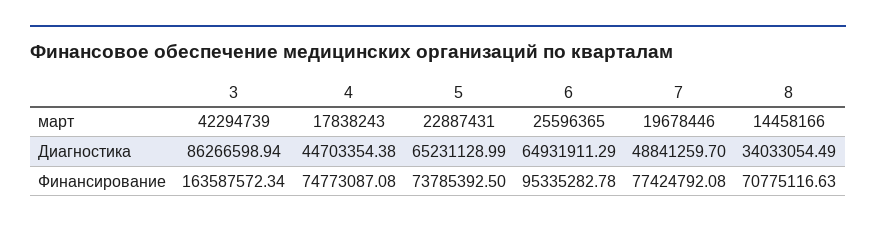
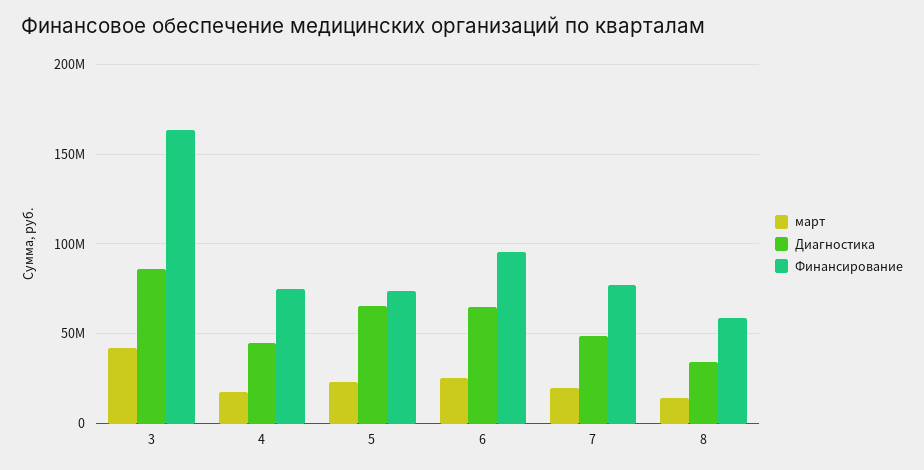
  {
    "март": {
      "3": 42294739,
      "4": 17838243,
      "5": 22887431,
      "6": 25596365,
      "7": 19678446,
      "8": 14458166
    },
    "Диагностика": {
      "3": 86266598.94,
      "4": 44703354.38,
      "5": 65231128.99,
      "6": 64931911.29,
      "7": 48841259.7,
      "8": 34033054.49
    },
    "Финансирование": {
      "3": 163587572.34,
      "4": 74773087.08,
      "5": 73785392.5,
      "6": 95335282.78,
      "7": 77424792.08,
-     "8": 70775116.63
+     "8": 60000000
    }
  }

